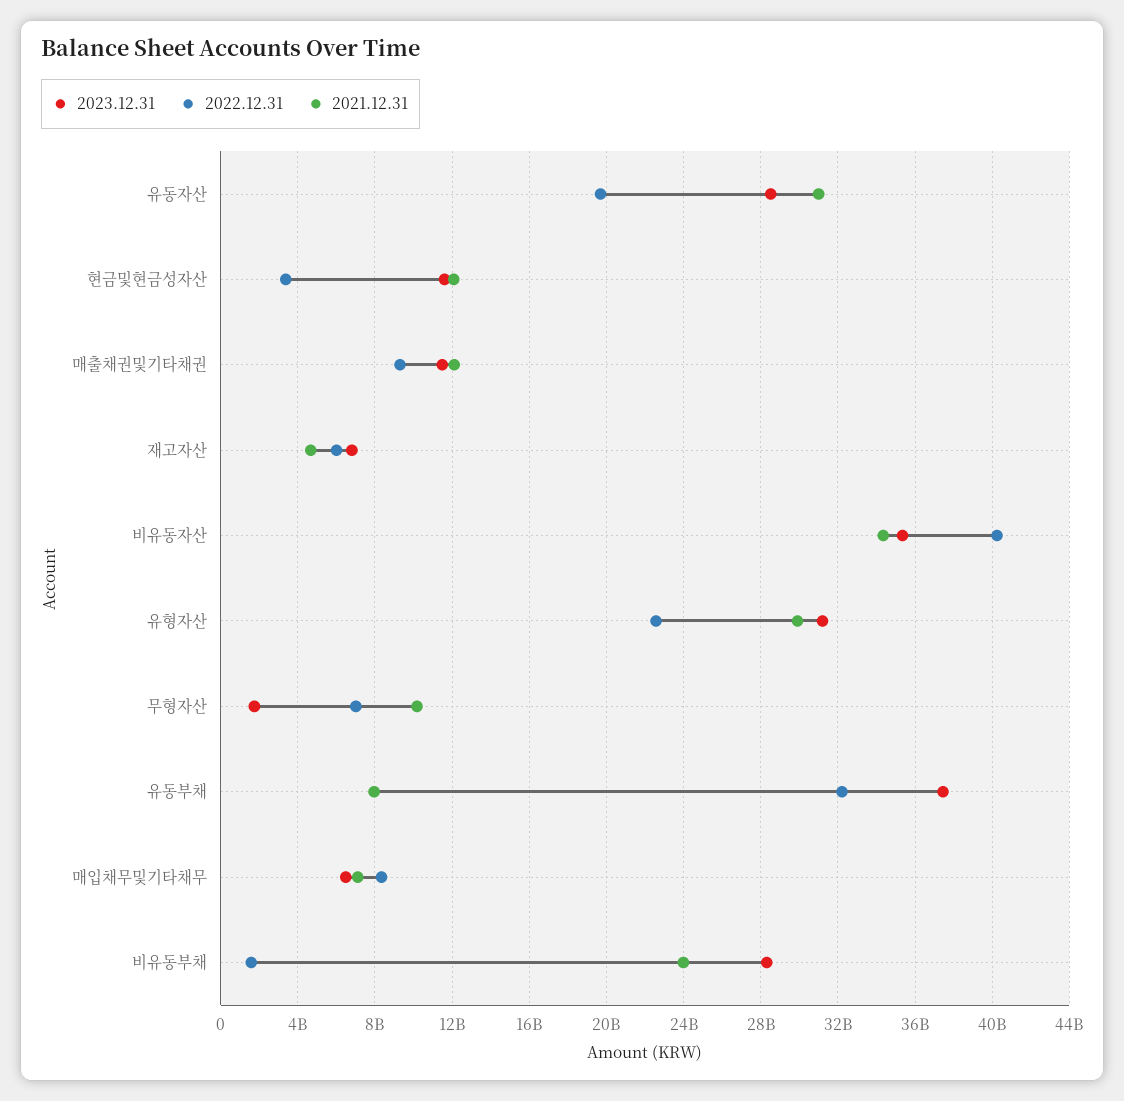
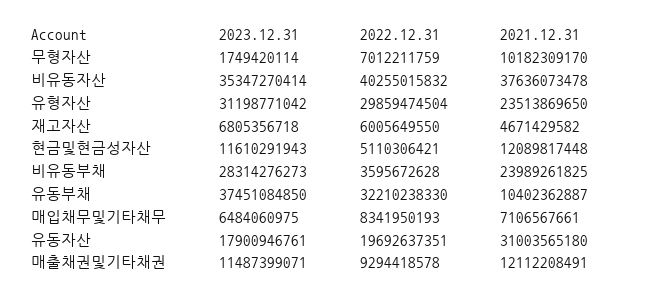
  {
    "2023.12.31": {
-     "유동자산": 28500000000,
+     "유동자산": 17900946761,
      "현금및현금성자산": 11610291943,
      "매출채권및기타채권": 11487399071,
      "재고자산": 6805356718,
      "비유동자산": 35347270414,
      "유형자산": 31198771042,
      "무형자산": 1749420114,
      "유동부채": 37451084850,
      "매입채무및기타채무": 6484060975,
      "비유동부채": 28314276273
    },
    "2022.12.31": {
      "유동자산": 19692637351,
-     "현금및현금성자산": 3500000000,
+     "현금및현금성자산": 5110306421,
      "매출채권및기타채권": 9294418578,
      "재고자산": 6005649550,
      "비유동자산": 40255015832,
-     "유형자산": 22500000000,
+     "유형자산": 29859474504,
      "무형자산": 7012211759,
      "유동부채": 32210238330,
      "매입채무및기타채무": 8341950193,
-     "비유동부채": 1500000000
+     "비유동부채": 3595672628
    },
    "2021.12.31": {
      "유동자산": 31003565180,
      "현금및현금성자산": 12089817448,
      "매출채권및기타채권": 12112208491,
      "재고자산": 4671429582,
-     "비유동자산": 34500000000,
+     "비유동자산": 37636073478,
-     "유형자산": 30000000000,
+     "유형자산": 23513869650,
      "무형자산": 10182309170,
-     "유동부채": 8000000000,
+     "유동부채": 10402362887,
      "매입채무및기타채무": 7106567661,
      "비유동부채": 23989261825
    }
  }

